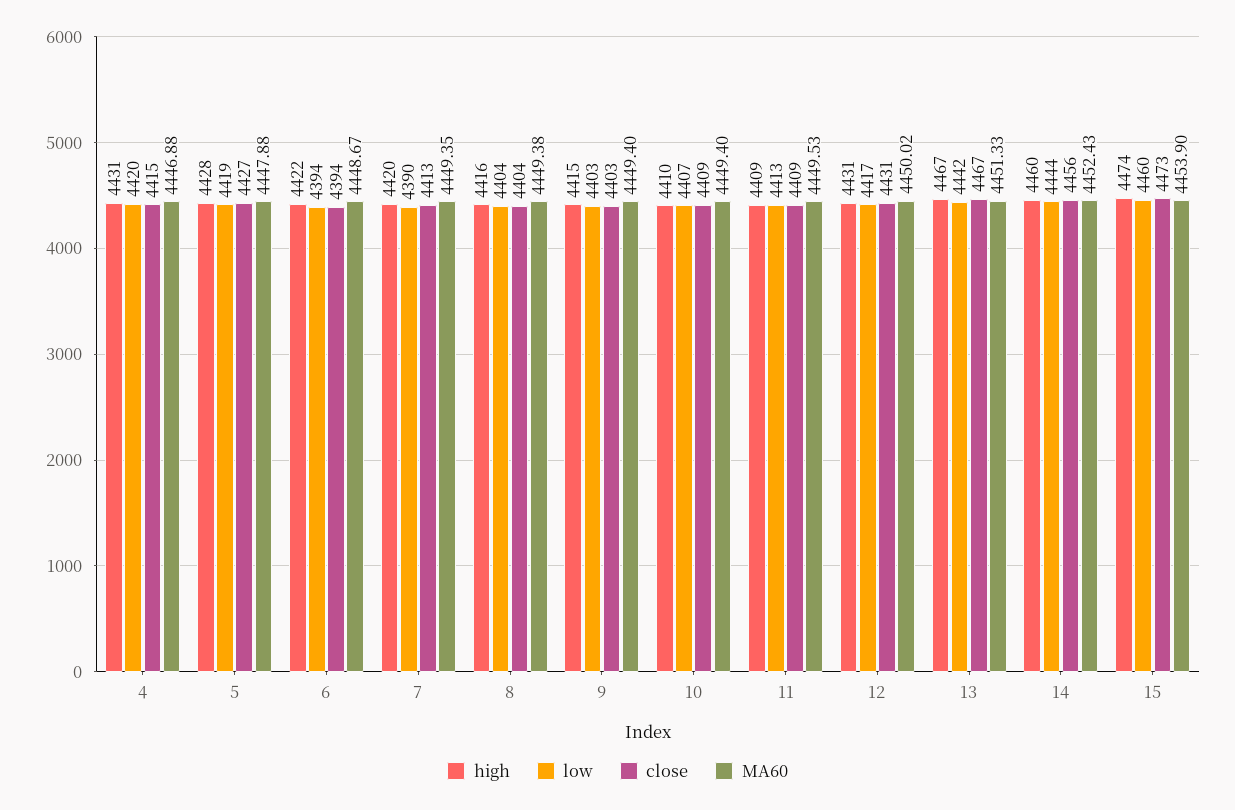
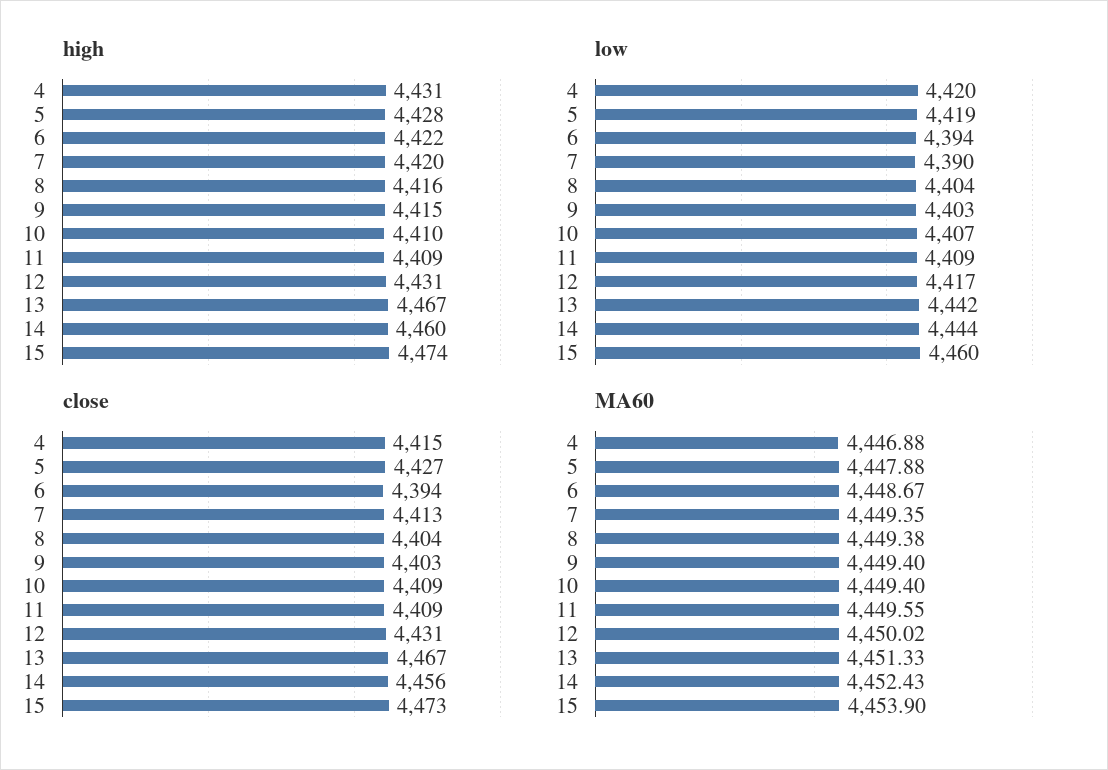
  {
    "high": {
      "4": 4431,
      "5": 4428,
      "6": 4422,
      "7": 4420,
      "8": 4416,
      "9": 4415,
      "10": 4410,
      "11": 4409,
      "12": 4431,
      "13": 4467,
      "14": 4460,
      "15": 4474
    },
    "low": {
      "4": 4420,
      "5": 4419,
      "6": 4394,
      "7": 4390,
      "8": 4404,
      "9": 4403,
      "10": 4407,
-     "11": 4413,
+     "11": 4409,
      "12": 4417,
      "13": 4442,
      "14": 4444,
      "15": 4460
    },
    "close": {
      "4": 4415,
      "5": 4427,
      "6": 4394,
      "7": 4413,
      "8": 4404,
      "9": 4403,
      "10": 4409,
      "11": 4409,
      "12": 4431,
      "13": 4467,
      "14": 4456,
      "15": 4473
    },
    "MA60": {
      "4": 4446.88,
      "5": 4447.88,
      "6": 4448.67,
      "7": 4449.35,
      "8": 4449.38,
      "9": 4449.4,
      "10": 4449.4,
-     "11": 4449.53,
+     "11": 4449.55,
      "12": 4450.02,
      "13": 4451.33,
      "14": 4452.43,
      "15": 4453.9
    }
  }

